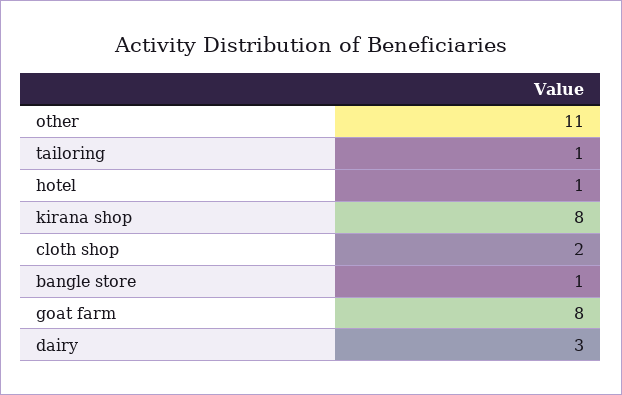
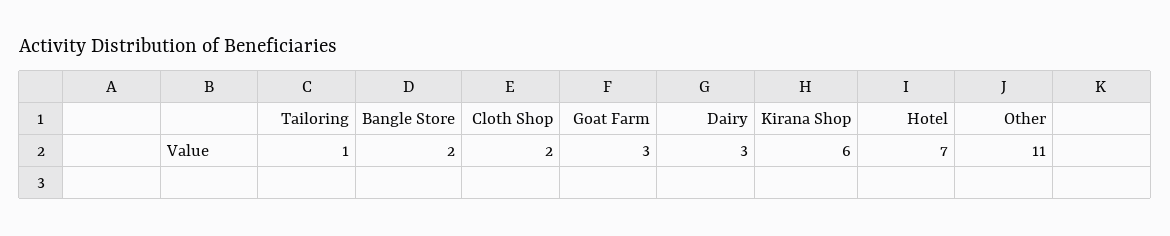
  {
    "other": 11,
    "tailoring": 1,
-   "hotel": 1,
+   "hotel": 7,
-   "kirana shop": 8,
+   "kirana shop": 6,
    "cloth shop": 2,
-   "bangle store": 1,
+   "bangle store": 2,
-   "goat farm": 8,
+   "goat farm": 3,
    "dairy": 3
  }

